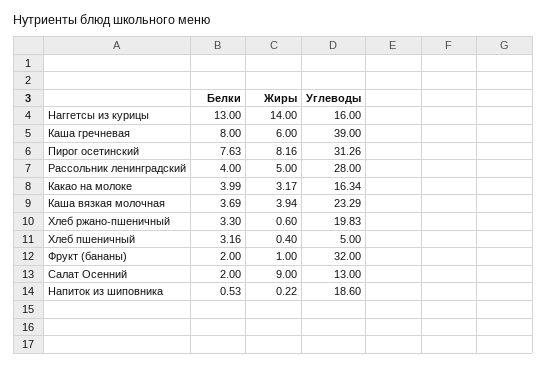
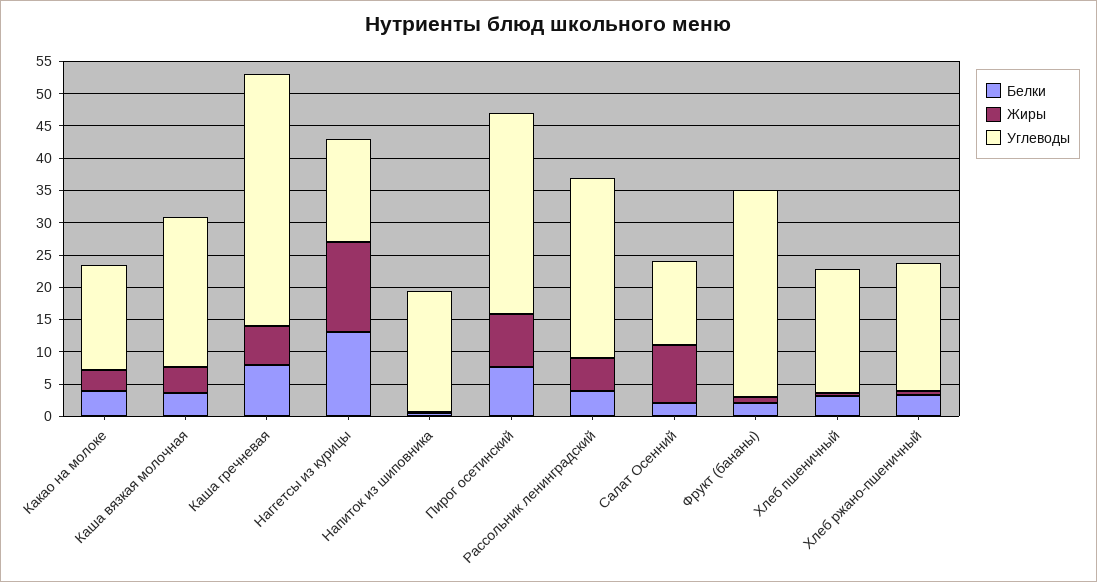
  {
    "Белки": {
      "Наггетсы из курицы": 13,
      "Каша гречневая": 8,
      "Пирог осетинский": 7.63,
      "Рассольник ленинградский": 4,
      "Какао на молоке": 3.99,
      "Каша вязкая молочная": 3.69,
      "Хлеб ржано-пшеничный": 3.3,
      "Хлеб пшеничный": 3.16,
      "Фрукт (бананы)": 2,
      "Салат Осенний": 2,
      "Напиток из шиповника": 0.53
    },
    "Жиры": {
      "Наггетсы из курицы": 14,
      "Каша гречневая": 6,
      "Пирог осетинский": 8.16,
      "Рассольник ленинградский": 5,
      "Какао на молоке": 3.17,
      "Каша вязкая молочная": 3.94,
      "Хлеб ржано-пшеничный": 0.6,
      "Хлеб пшеничный": 0.4,
      "Фрукт (бананы)": 1,
      "Салат Осенний": 9,
      "Напиток из шиповника": 0.22
    },
    "Углеводы": {
      "Наггетсы из курицы": 16,
      "Каша гречневая": 39,
      "Пирог осетинский": 31.26,
      "Рассольник ленинградский": 28,
      "Какао на молоке": 16.34,
      "Каша вязкая молочная": 23.29,
      "Хлеб ржано-пшеничный": 19.83,
-     "Хлеб пшеничный": 5,
+     "Хлеб пшеничный": 20,
      "Фрукт (бананы)": 32,
      "Салат Осенний": 13,
      "Напиток из шиповника": 18.6
    }
  }

